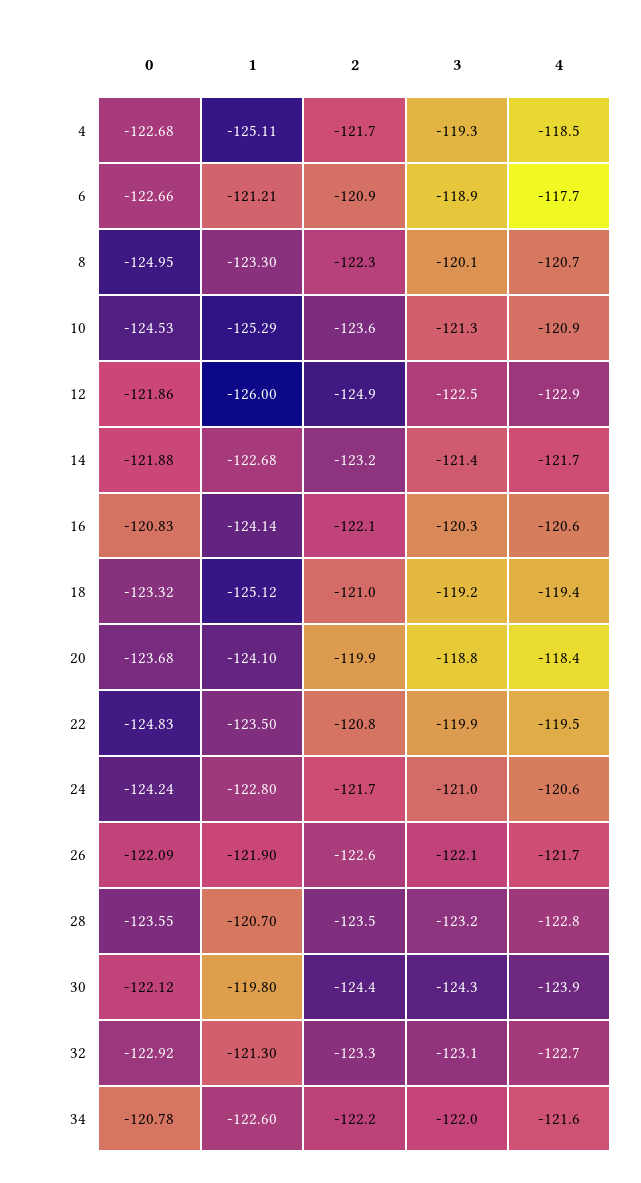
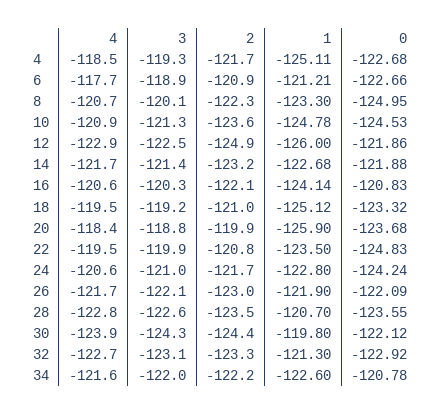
  {
    "0": {
      "4": -122.68,
      "6": -122.66,
      "8": -124.95,
      "10": -124.53,
      "12": -121.86,
      "14": -121.88,
      "16": -120.83,
      "18": -123.32,
      "20": -123.68,
      "22": -124.83,
      "24": -124.24,
      "26": -122.09,
      "28": -123.55,
      "30": -122.12,
      "32": -122.92,
      "34": -120.78
    },
    "1": {
      "4": -125.11,
      "6": -121.21,
      "8": -123.3,
-     "10": -125.29,
+     "10": -124.78,
      "12": -126,
      "14": -122.68,
      "16": -124.14,
      "18": -125.12,
-     "20": -124.1,
+     "20": -125.9,
      "22": -123.5,
      "24": -122.8,
      "26": -121.9,
      "28": -120.7,
      "30": -119.8,
      "32": -121.3,
      "34": -122.6
    },
    "2": {
      "4": -121.7,
      "6": -120.9,
      "8": -122.3,
      "10": -123.6,
      "12": -124.9,
      "14": -123.2,
      "16": -122.1,
      "18": -121,
      "20": -119.9,
      "22": -120.8,
      "24": -121.7,
-     "26": -122.6,
+     "26": -123,
      "28": -123.5,
      "30": -124.4,
      "32": -123.3,
      "34": -122.2
    },
    "3": {
      "4": -119.3,
      "6": -118.9,
      "8": -120.1,
      "10": -121.3,
      "12": -122.5,
      "14": -121.4,
      "16": -120.3,
      "18": -119.2,
      "20": -118.8,
      "22": -119.9,
      "24": -121,
      "26": -122.1,
-     "28": -123.2,
+     "28": -122.6,
      "30": -124.3,
      "32": -123.1,
      "34": -122
    },
    "4": {
      "4": -118.5,
      "6": -117.7,
      "8": -120.7,
      "10": -120.9,
      "12": -122.9,
      "14": -121.7,
      "16": -120.6,
-     "18": -119.4,
+     "18": -119.5,
      "20": -118.4,
      "22": -119.5,
      "24": -120.6,
      "26": -121.7,
      "28": -122.8,
      "30": -123.9,
      "32": -122.7,
      "34": -121.6
    }
  }

